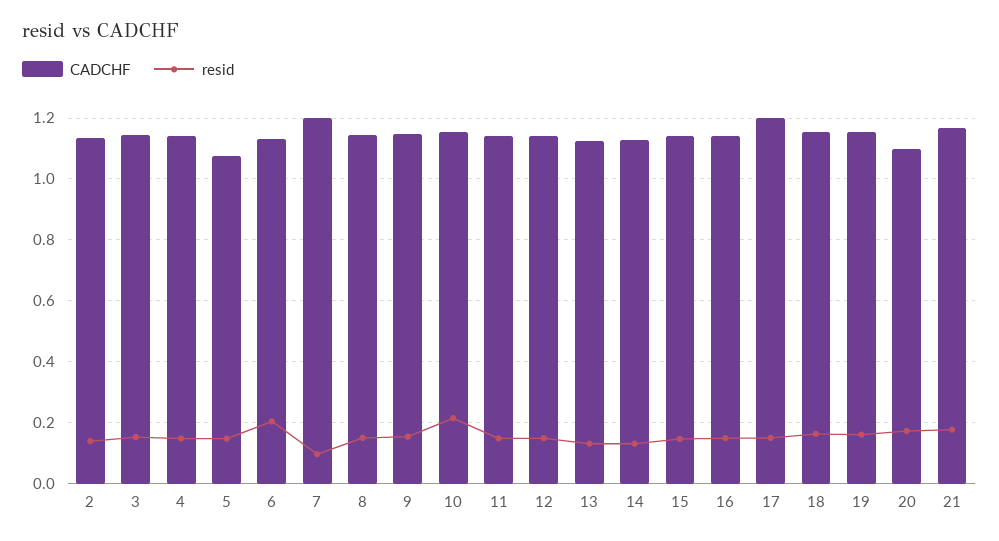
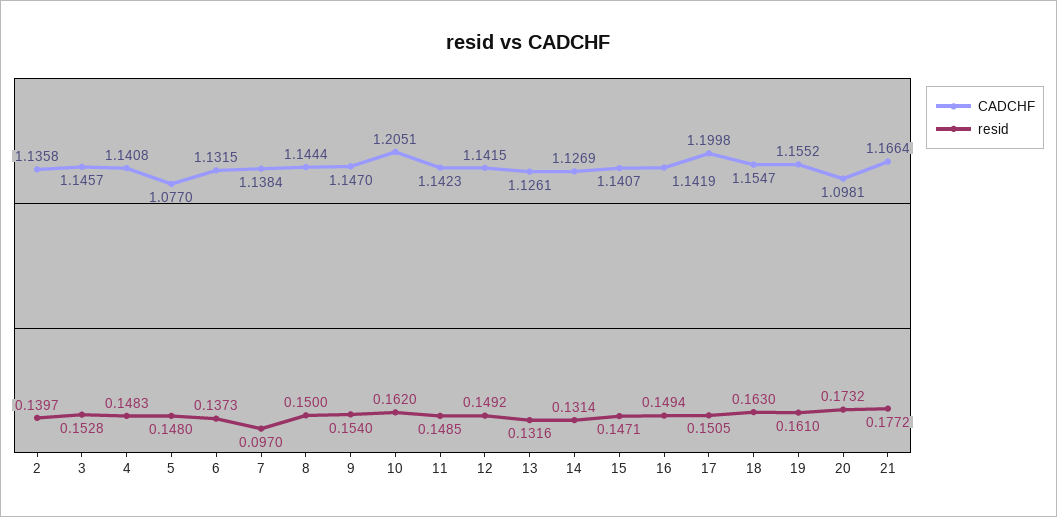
  {
    "CADCHF": {
      "2": 1.1358,
      "3": 1.1457,
      "4": 1.1408,
      "5": 1.077,
      "6": 1.1315,
-     "7": 1.2,
+     "7": 1.1384,
      "8": 1.1444,
      "9": 1.147,
-     "10": 1.16,
+     "10": 1.2051,
      "11": 1.1423,
      "12": 1.1415,
      "13": 1.1261,
      "14": 1.1269,
      "15": 1.1407,
      "16": 1.1419,
      "17": 1.1998,
      "18": 1.1547,
      "19": 1.1552,
      "20": 1.0981,
      "21": 1.1664
    },
    "resid": {
      "2": 0.1397,
      "3": 0.1528,
      "4": 0.1483,
      "5": 0.148,
-     "6": 0.2,
+     "6": 0.1373,
      "7": 0.097,
      "8": 0.15,
      "9": 0.154,
-     "10": 0.22,
+     "10": 0.162,
      "11": 0.1485,
      "12": 0.1492,
      "13": 0.1316,
      "14": 0.1314,
      "15": 0.1471,
      "16": 0.1494,
      "17": 0.1505,
      "18": 0.163,
      "19": 0.161,
      "20": 0.1732,
      "21": 0.1772
    }
  }

